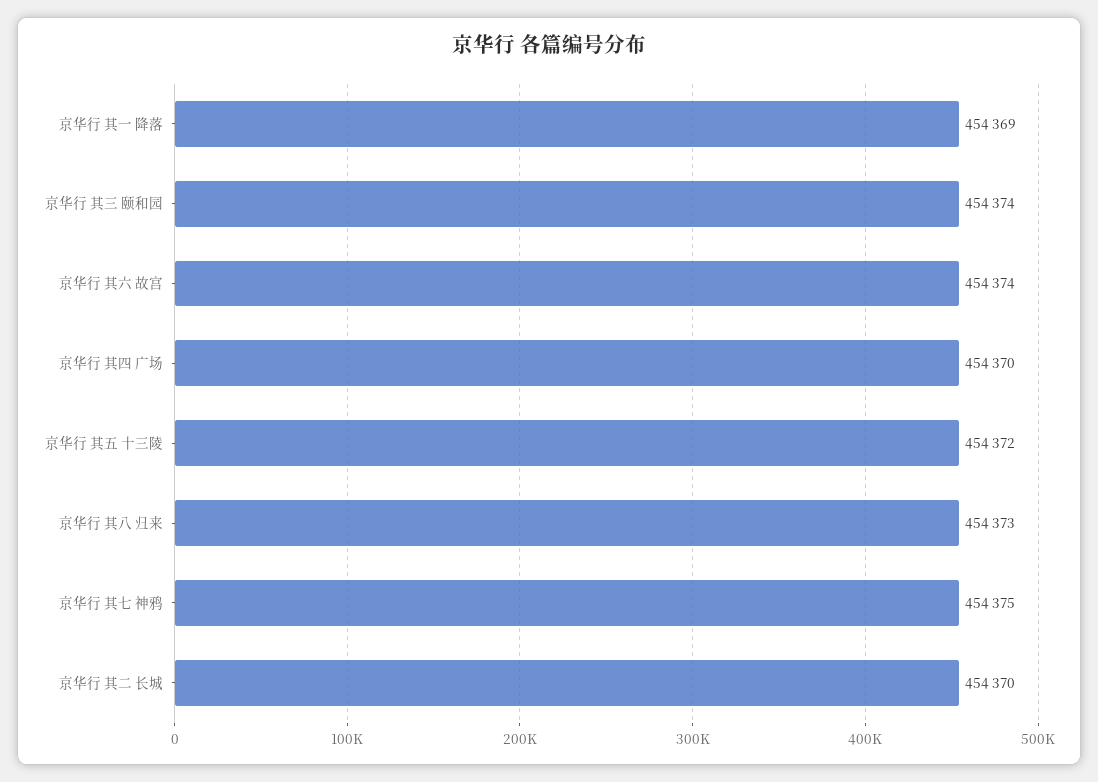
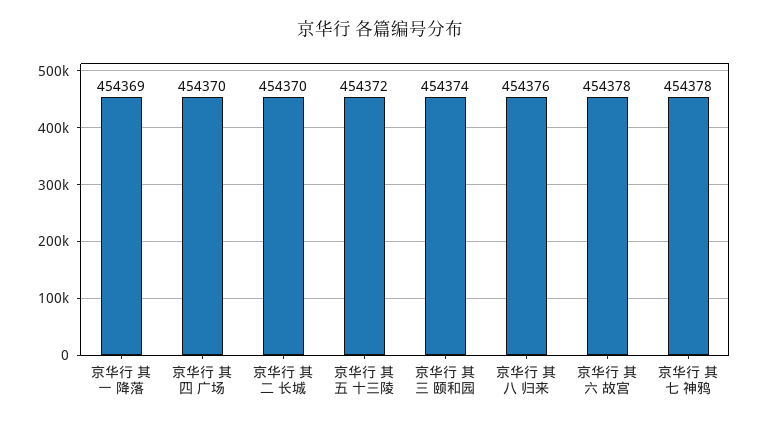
  {
    "京华行 其一 降落": 454369,
    "京华行 其三 颐和园": 454374,
-   "京华行 其六 故宫": 454374,
+   "京华行 其六 故宫": 454378,
    "京华行 其四 广场": 454370,
    "京华行 其五 十三陵": 454372,
-   "京华行 其八 归来": 454373,
+   "京华行 其八 归来": 454376,
-   "京华行 其七 神鸦": 454375,
+   "京华行 其七 神鸦": 454378,
    "京华行 其二 长城": 454370
  }

